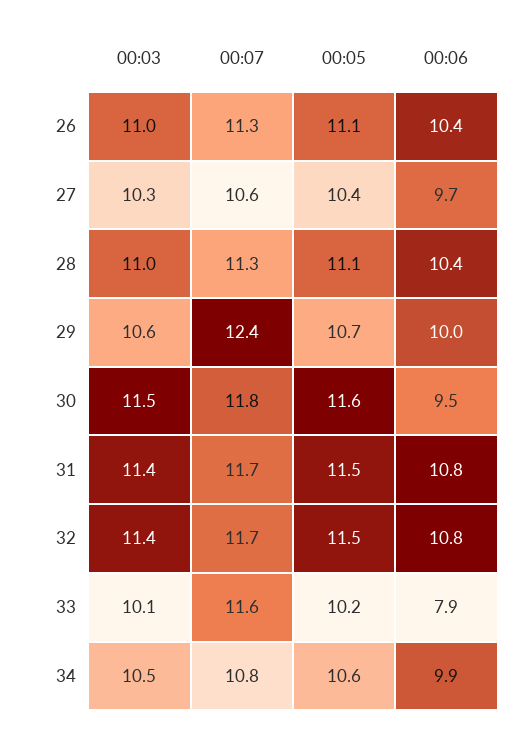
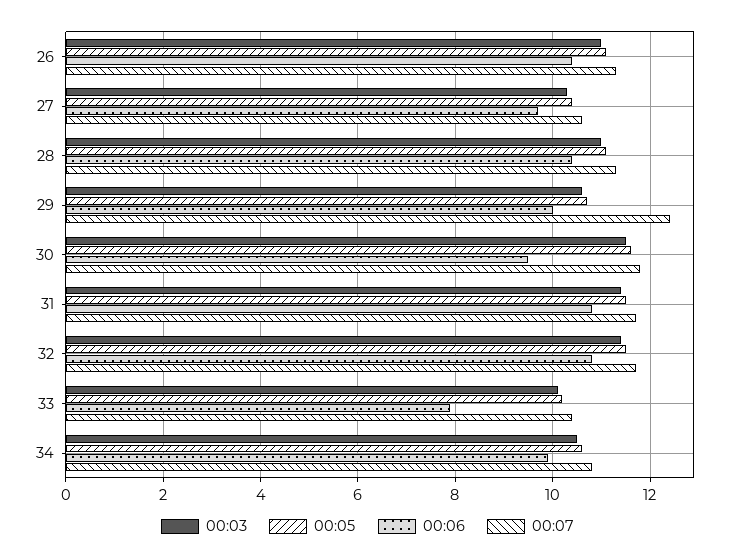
  {
    "00:03": {
      "26": 11,
      "27": 10.3,
      "28": 11,
      "29": 10.6,
      "30": 11.5,
      "31": 11.4,
      "32": 11.4,
      "33": 10.1,
      "34": 10.5
    },
    "00:07": {
      "26": 11.3,
      "27": 10.6,
      "28": 11.3,
      "29": 12.4,
      "30": 11.8,
      "31": 11.7,
      "32": 11.7,
-     "33": 11.6,
+     "33": 10.5,
      "34": 10.8
    },
    "00:05": {
      "26": 11.1,
      "27": 10.4,
      "28": 11.1,
      "29": 10.7,
      "30": 11.6,
      "31": 11.5,
      "32": 11.5,
      "33": 10.2,
      "34": 10.6
    },
    "00:06": {
      "26": 10.4,
      "27": 9.7,
      "28": 10.4,
      "29": 10,
      "30": 9.5,
      "31": 10.8,
      "32": 10.8,
      "33": 7.9,
      "34": 9.9
    }
  }

